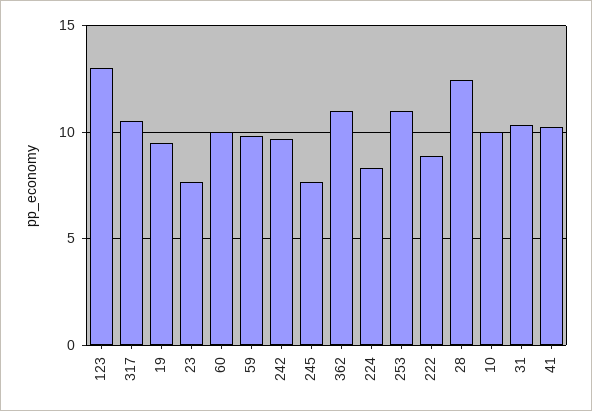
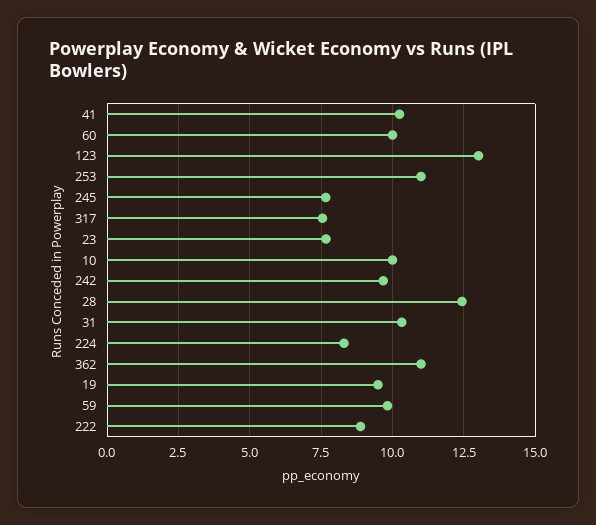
  {
    "123": 13,
-   "317": 10.5,
+   "317": 7.5,
    "19": 9.5,
    "23": 7.75,
    "60": 10,
    "59": 9.75,
    "242": 9.75,
    "245": 7.75,
    "362": 11,
    "224": 8.25,
    "253": 11,
    "222": 9,
    "28": 12.5,
    "10": 10,
    "31": 10.25,
    "41": 10.25
  }

